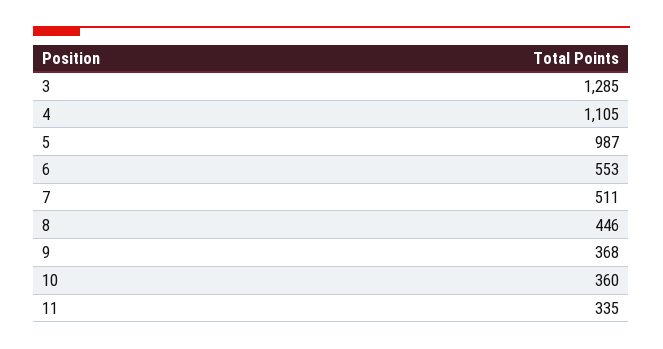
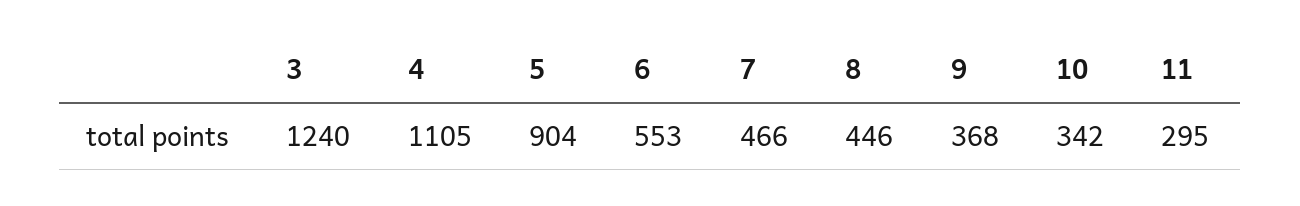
  {
-   "3": 1285,
+   "3": 1240,
    "4": 1105,
-   "5": 987,
+   "5": 904,
    "6": 553,
-   "7": 511,
+   "7": 466,
    "8": 446,
    "9": 368,
-   "10": 360,
+   "10": 342,
-   "11": 335
+   "11": 295
  }

